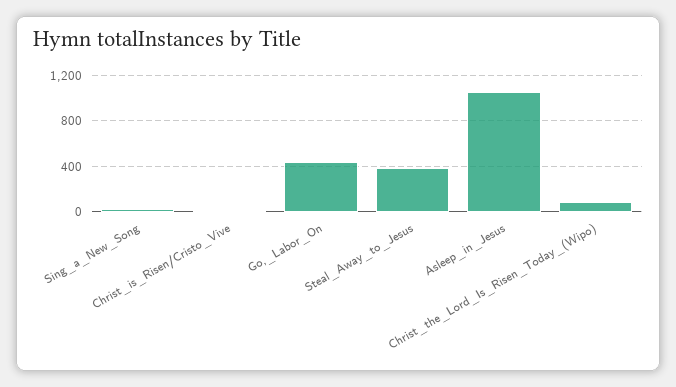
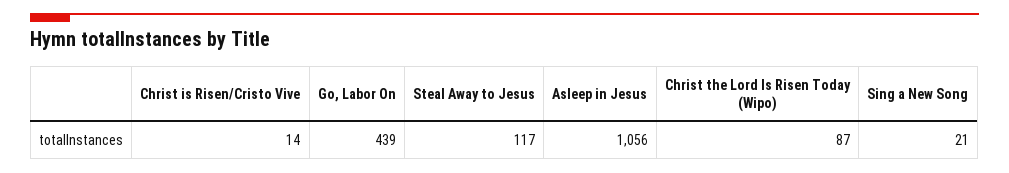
  {
    "Sing_a_New_Song": 21,
    "Christ_is_Risen/Cristo_Vive": 14,
    "Go,_Labor_On": 439,
-   "Steal_Away_to_Jesus": 400,
+   "Steal_Away_to_Jesus": 117,
    "Asleep_in_Jesus": 1056,
    "Christ_the_Lord_Is_Risen_Today_(Wipo)": 87
  }

